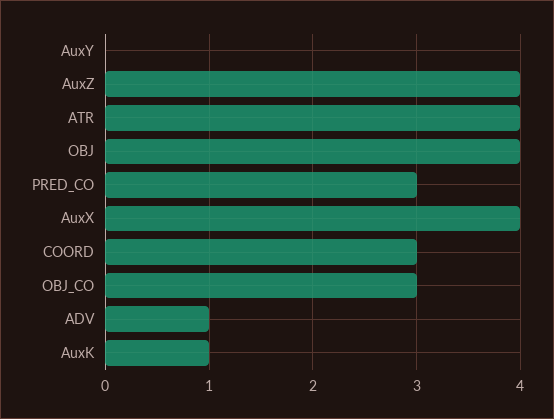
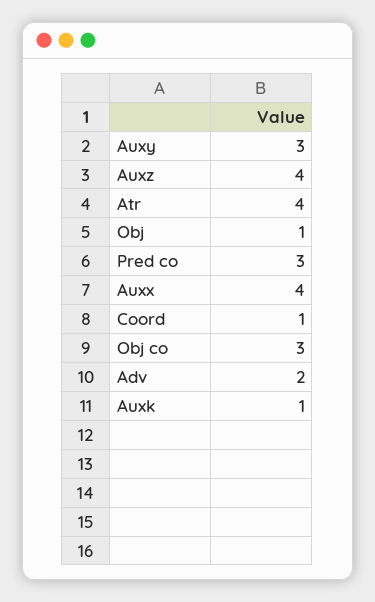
  {
-   "AuxY": 0,
+   "AuxY": 3,
    "AuxZ": 4,
    "ATR": 4,
-   "OBJ": 4,
+   "OBJ": 1,
    "PRED_CO": 3,
    "AuxX": 4,
-   "COORD": 3,
+   "COORD": 1,
    "OBJ_CO": 3,
-   "ADV": 1,
+   "ADV": 2,
    "AuxK": 1
  }

